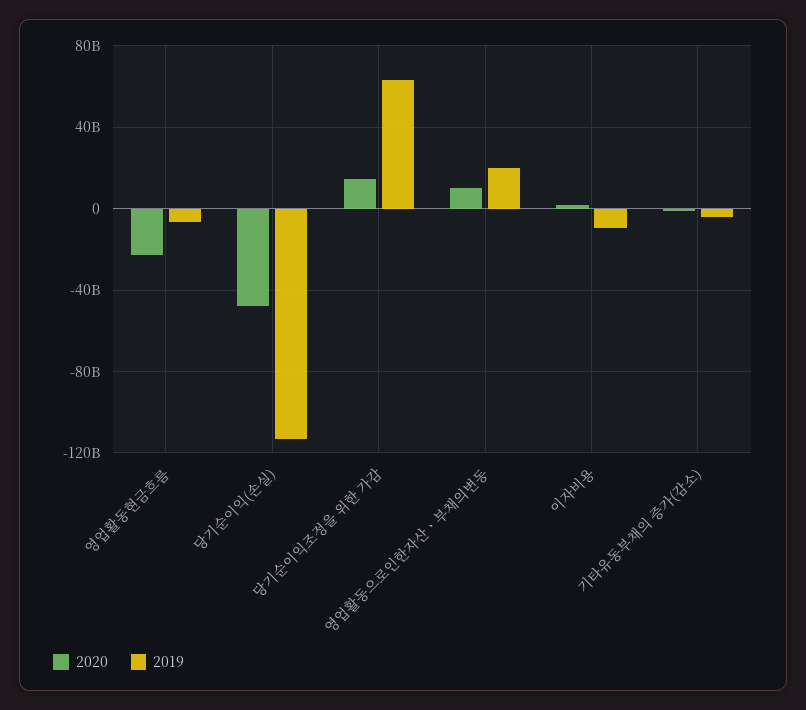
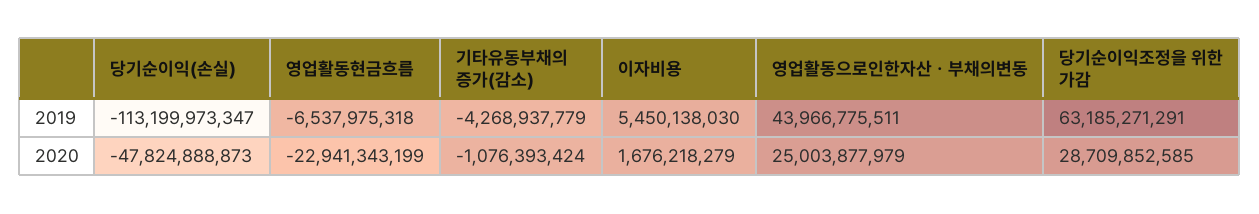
  {
    "2020": {
      "영업활동현금흐름": -22941343199,
      "당기순이익(손실)": -47824888873,
-     "당기순이익조정을 위한 가감": 15000000000,
+     "당기순이익조정을 위한 가감": 28709852585,
-     "영업활동으로인한자산ㆍ부채의변동": 10000000000,
+     "영업활동으로인한자산ㆍ부채의변동": 25003877979,
      "이자비용": 1676218279,
      "기타유동부채의 증가(감소)": -1076393424
    },
    "2019": {
      "영업활동현금흐름": -6537975318,
      "당기순이익(손실)": -113199973347,
      "당기순이익조정을 위한 가감": 63185271291,
-     "영업활동으로인한자산ㆍ부채의변동": 20000000000,
+     "영업활동으로인한자산ㆍ부채의변동": 43966775511,
-     "이자비용": -10000000000,
+     "이자비용": 5450138030,
      "기타유동부채의 증가(감소)": -4268937779
    }
  }

